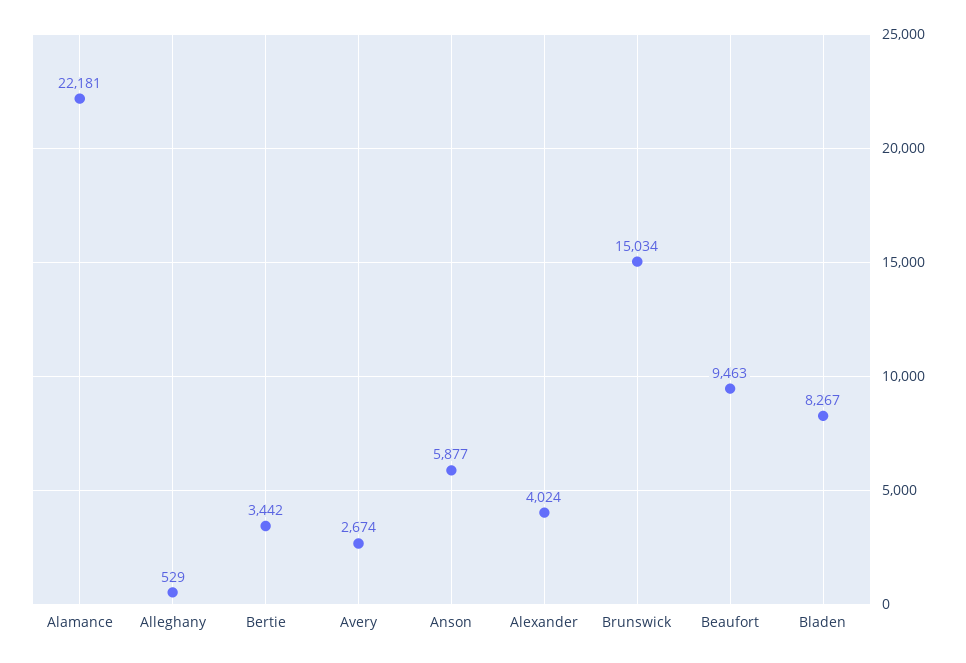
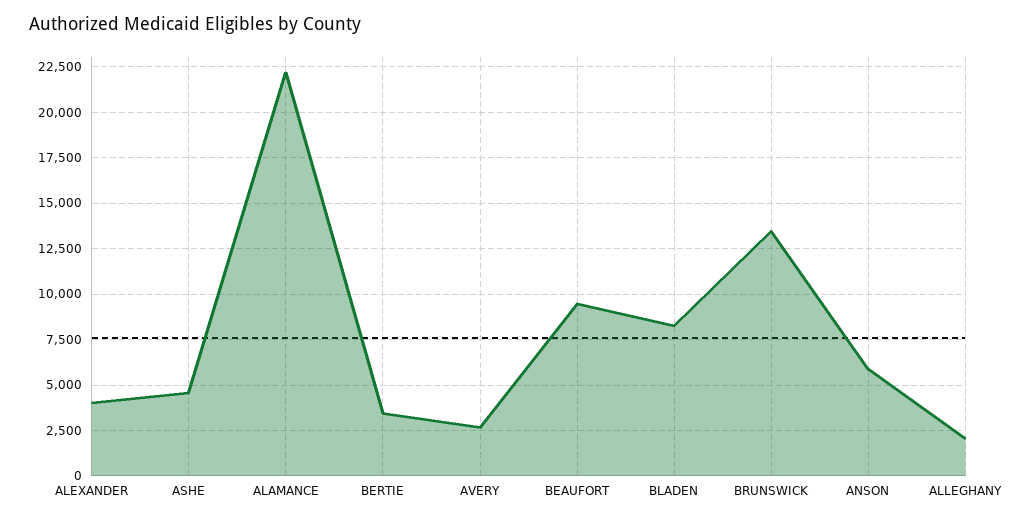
  {
    "Alamance": 22181,
-   "Alleghany": 529,
+   "Alleghany": 2000,
    "Bertie": 3442,
    "Avery": 2674,
    "Anson": 5877,
    "Alexander": 4024,
-   "Brunswick": 15034,
+   "Brunswick": 13500,
    "Beaufort": 9463,
-   "Bladen": 8267
+   "Bladen": 8267,
+   "ASHE": 4500
  }

